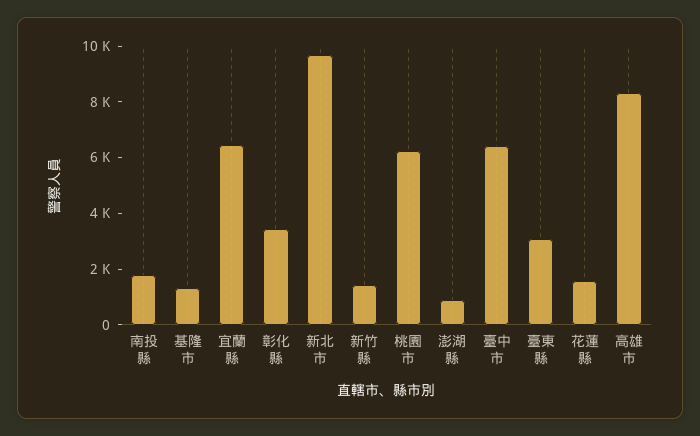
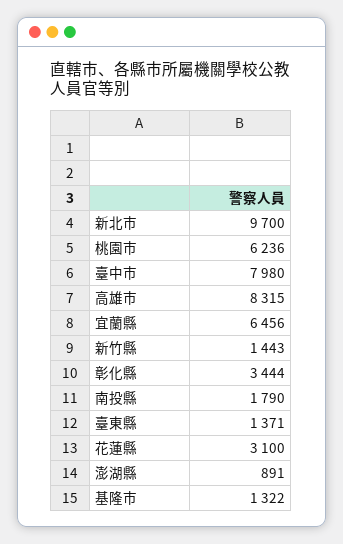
  {
    "南投縣": 1790,
    "基隆市": 1322,
    "宜蘭縣": 6456,
    "彰化縣": 3444,
    "新北市": 9700,
    "新竹縣": 1443,
    "桃園市": 6236,
    "澎湖縣": 891,
-   "臺中市": 6500,
+   "臺中市": 7980,
-   "臺東縣": 3000,
+   "臺東縣": 1371,
-   "花蓮縣": 1500,
+   "花蓮縣": 3100,
    "高雄市": 8315
  }

